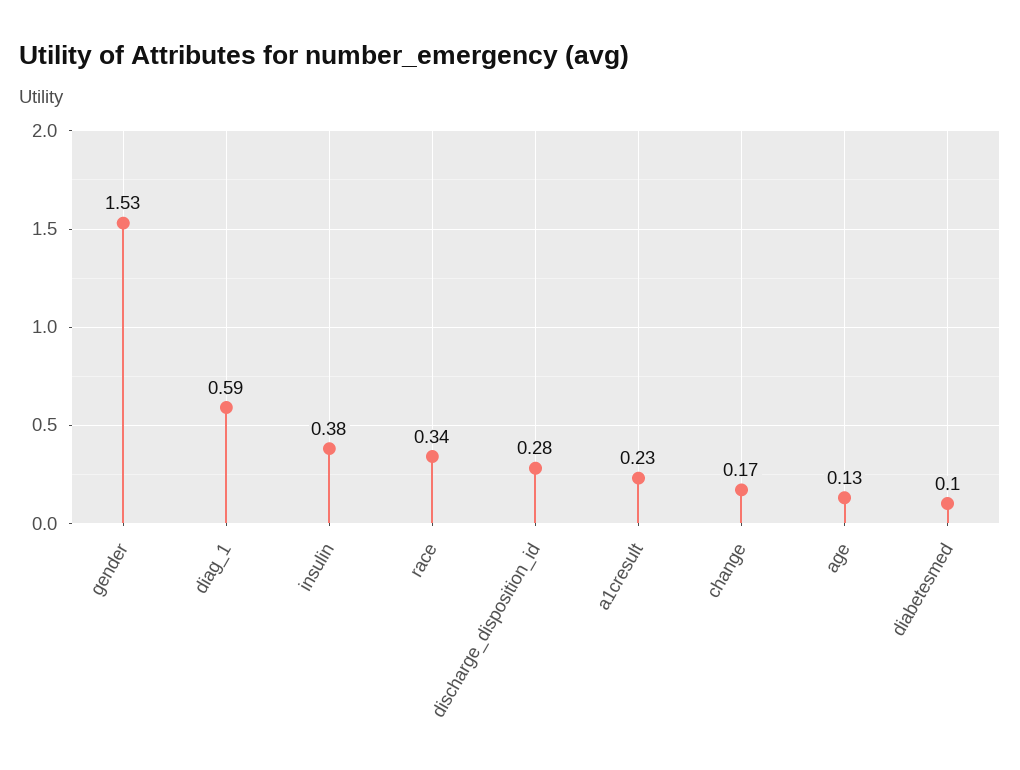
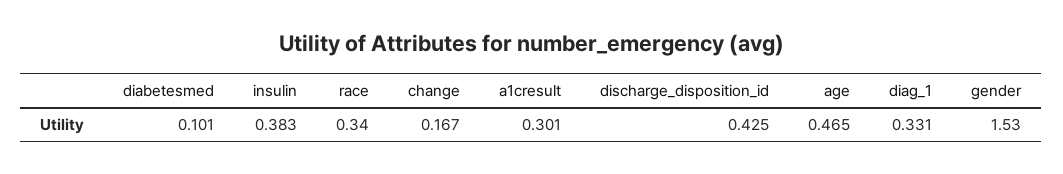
  {
    "gender": 1.53,
-   "diag_1": 0.59,
+   "diag_1": 0.331,
    "insulin": 0.383,
    "race": 0.34,
-   "discharge_disposition_id": 0.28,
+   "discharge_disposition_id": 0.425,
-   "a1cresult": 0.23,
+   "a1cresult": 0.301,
    "change": 0.167,
-   "age": 0.13,
+   "age": 0.465,
    "diabetesmed": 0.101
  }

